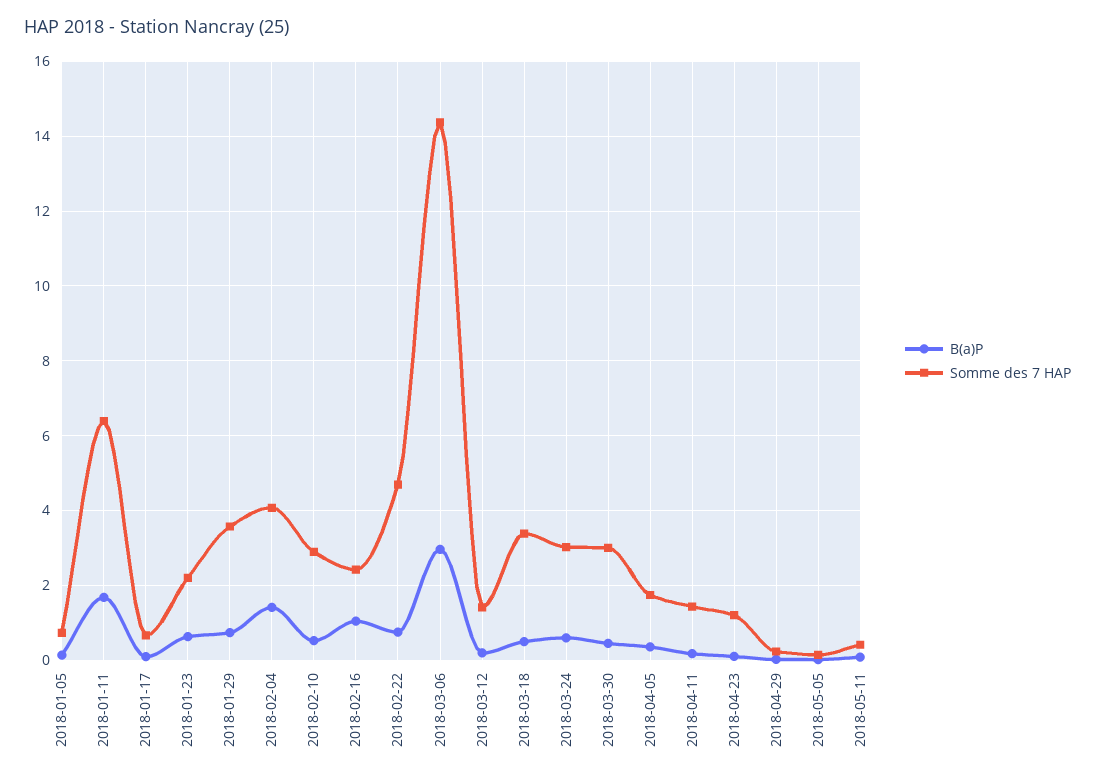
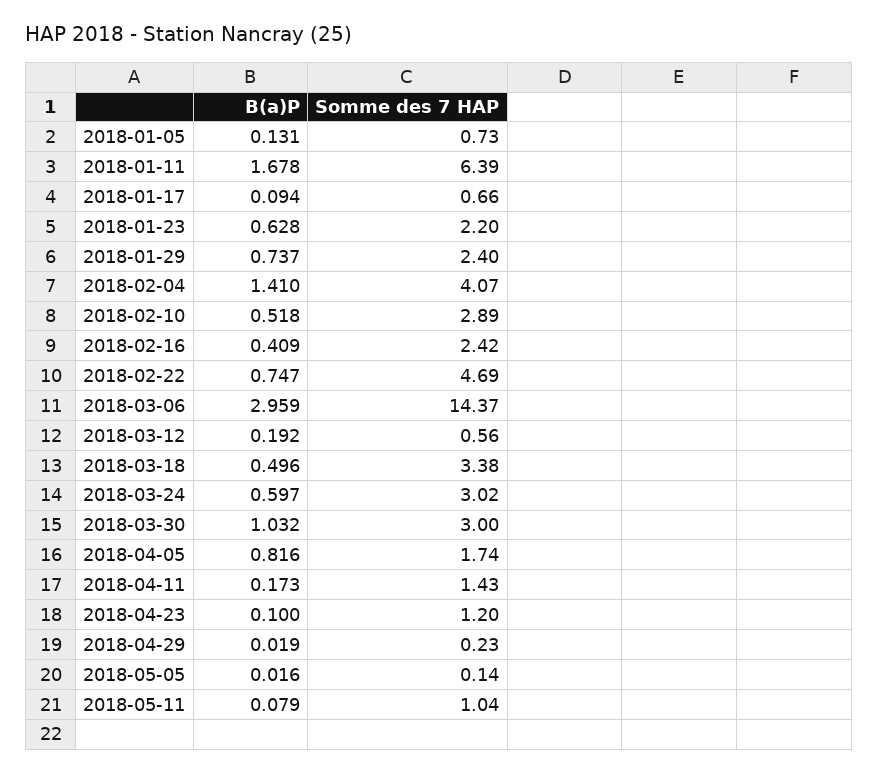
  {
    "B(a)P": {
      "2018-01-05": 0.131,
      "2018-01-11": 1.678,
      "2018-01-17": 0.094,
      "2018-01-23": 0.628,
      "2018-01-29": 0.737,
      "2018-02-04": 1.41,
      "2018-02-10": 0.518,
-     "2018-02-16": 1,
+     "2018-02-16": 0.409,
      "2018-02-22": 0.747,
      "2018-03-06": 2.959,
      "2018-03-12": 0.192,
      "2018-03-18": 0.496,
      "2018-03-24": 0.597,
-     "2018-03-30": 0.4,
+     "2018-03-30": 1.032,
-     "2018-04-05": 0.4,
+     "2018-04-05": 0.816,
      "2018-04-11": 0.173,
      "2018-04-23": 0.1,
      "2018-04-29": 0.019,
      "2018-05-05": 0.016,
      "2018-05-11": 0.079
    },
    "Somme des 7 HAP": {
      "2018-01-05": 0.73,
      "2018-01-11": 6.39,
      "2018-01-17": 0.66,
      "2018-01-23": 2.2,
-     "2018-01-29": 3.6,
+     "2018-01-29": 2.4,
      "2018-02-04": 4.07,
      "2018-02-10": 2.89,
      "2018-02-16": 2.42,
      "2018-02-22": 4.69,
      "2018-03-06": 14.37,
-     "2018-03-12": 1.4,
+     "2018-03-12": 0.56,
      "2018-03-18": 3.38,
      "2018-03-24": 3.02,
      "2018-03-30": 3,
      "2018-04-05": 1.74,
      "2018-04-11": 1.43,
      "2018-04-23": 1.2,
      "2018-04-29": 0.23,
      "2018-05-05": 0.14,
-     "2018-05-11": 0.4
+     "2018-05-11": 1.04
    }
  }

